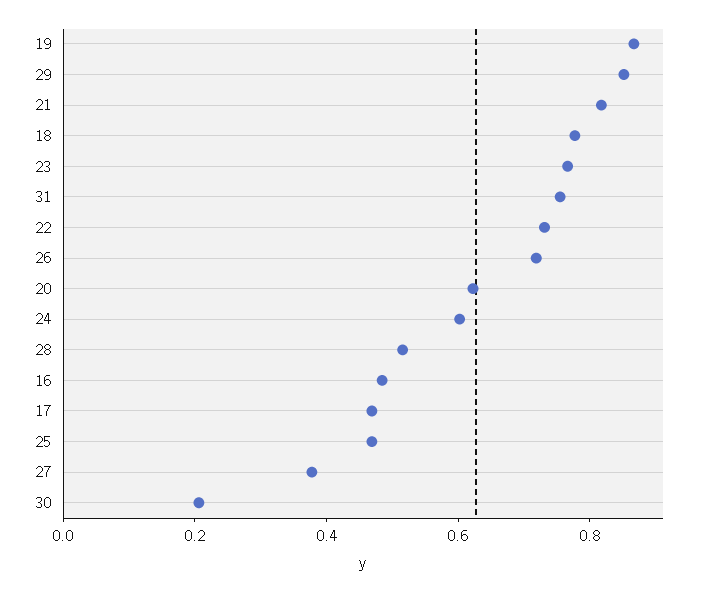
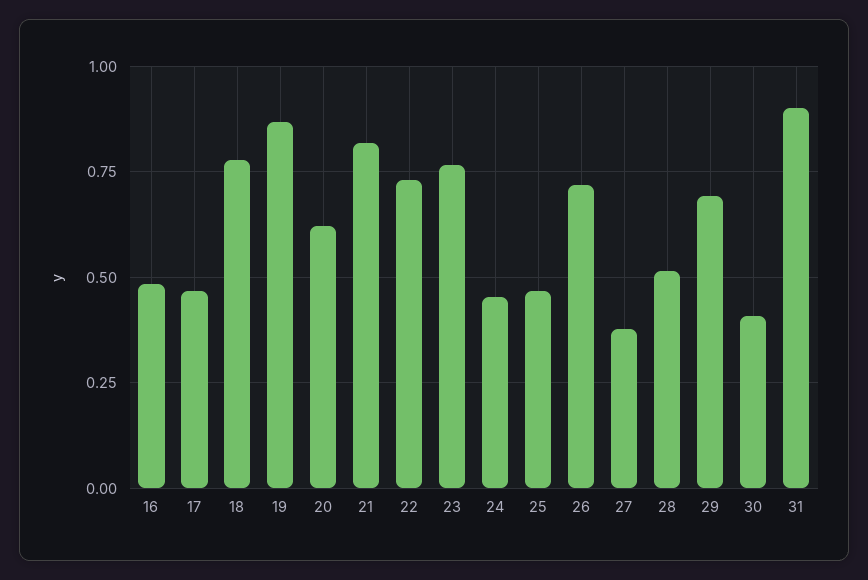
  {
    "19": 0.875,
-   "29": 0.85,
+   "29": 0.7,
    "21": 0.825,
    "18": 0.775,
    "23": 0.775,
-   "31": 0.75,
+   "31": 0.9,
    "22": 0.725,
    "26": 0.725,
    "20": 0.625,
-   "24": 0.6,
+   "24": 0.45,
    "28": 0.525,
    "16": 0.475,
    "17": 0.475,
    "25": 0.475,
    "27": 0.375,
-   "30": 0.2
+   "30": 0.4
  }

